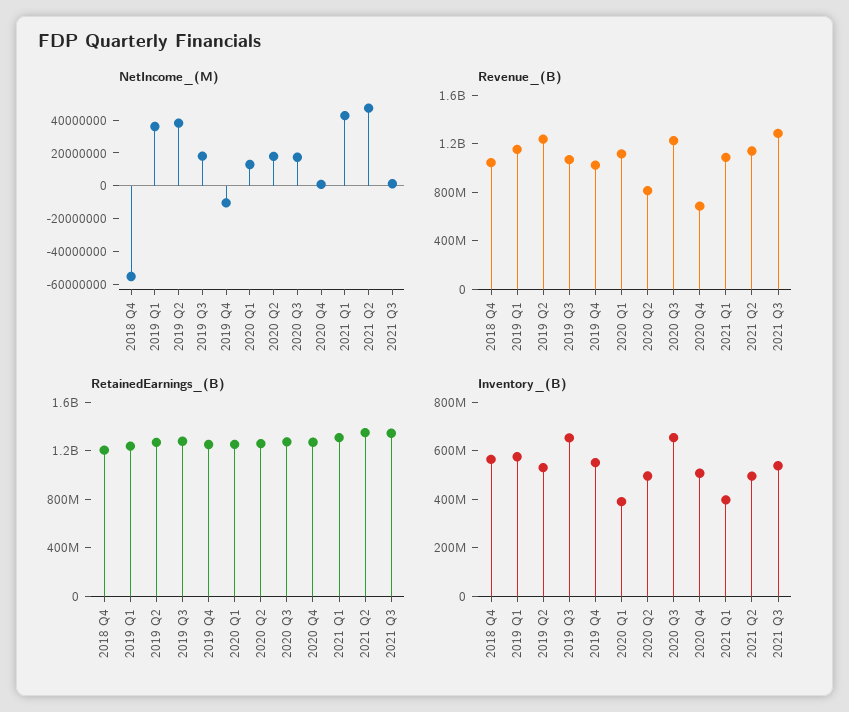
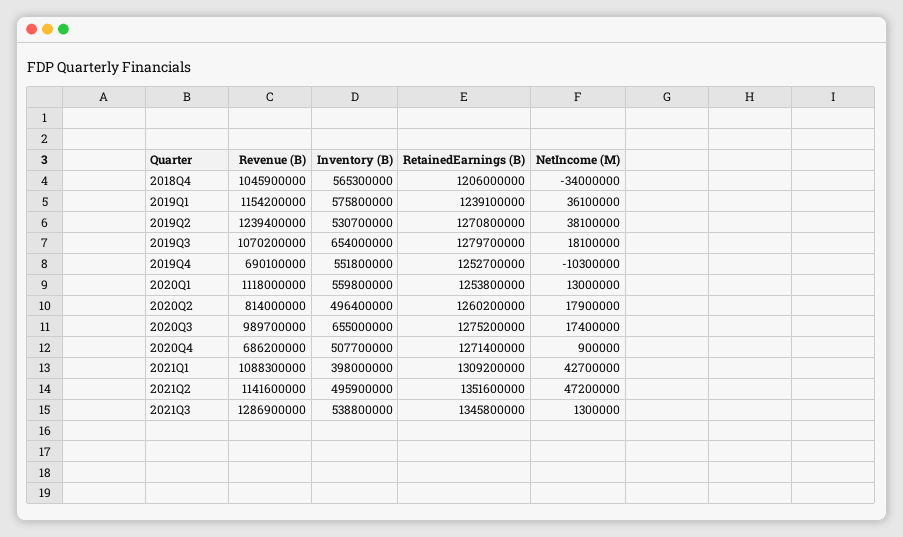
  {
    "NetIncome_(M)": {
-     "2018 Q4": -55000000,
+     "2018 Q4": -34000000,
      "2019 Q1": 36100000,
      "2019 Q2": 38100000,
      "2019 Q3": 18100000,
      "2019 Q4": -10300000,
      "2020 Q1": 13000000,
      "2020 Q2": 17900000,
      "2020 Q3": 17400000,
      "2020 Q4": 900000,
      "2021 Q1": 42700000,
      "2021 Q2": 47200000,
      "2021 Q3": 1300000
    },
    "Revenue_(B)": {
      "2018 Q4": 1045900000,
      "2019 Q1": 1154200000,
      "2019 Q2": 1239400000,
      "2019 Q3": 1070200000,
-     "2019 Q4": 1000000000,
+     "2019 Q4": 690100000,
      "2020 Q1": 1118000000,
      "2020 Q2": 814000000,
-     "2020 Q3": 1200000000,
+     "2020 Q3": 989700000,
      "2020 Q4": 686200000,
      "2021 Q1": 1088300000,
      "2021 Q2": 1141600000,
      "2021 Q3": 1286900000
    },
    "RetainedEarnings_(B)": {
      "2018 Q4": 1206000000,
      "2019 Q1": 1239100000,
      "2019 Q2": 1270800000,
      "2019 Q3": 1279700000,
      "2019 Q4": 1252700000,
      "2020 Q1": 1253800000,
      "2020 Q2": 1260200000,
      "2020 Q3": 1275200000,
      "2020 Q4": 1271400000,
      "2021 Q1": 1309200000,
      "2021 Q2": 1351600000,
      "2021 Q3": 1345800000
    },
    "Inventory_(B)": {
      "2018 Q4": 565300000,
      "2019 Q1": 575800000,
      "2019 Q2": 530700000,
      "2019 Q3": 654000000,
      "2019 Q4": 551800000,
-     "2020 Q1": 400000000,
+     "2020 Q1": 559800000,
      "2020 Q2": 496400000,
      "2020 Q3": 655000000,
      "2020 Q4": 507700000,
      "2021 Q1": 398000000,
      "2021 Q2": 495900000,
      "2021 Q3": 538800000
    }
  }

